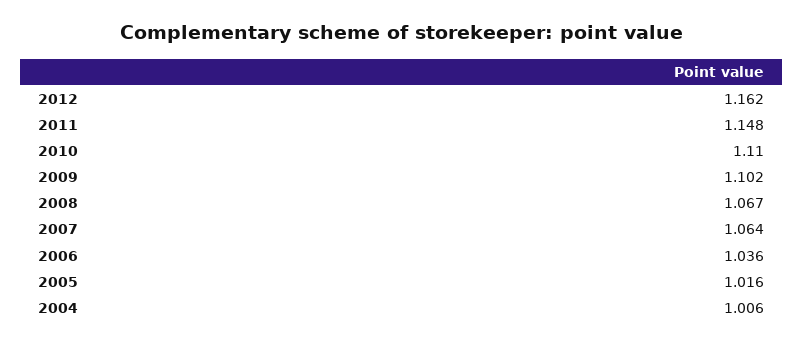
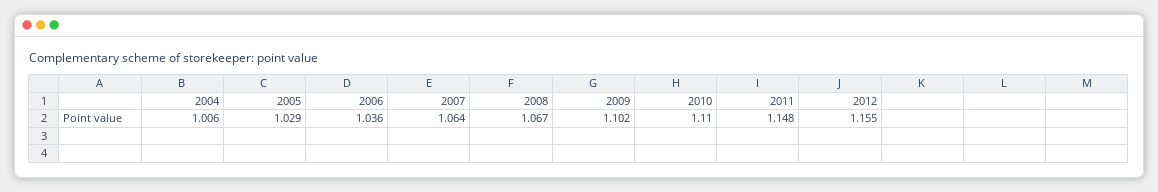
  {
-   "2012": 1.162,
+   "2012": 1.155,
    "2011": 1.148,
    "2010": 1.11,
    "2009": 1.102,
    "2008": 1.067,
    "2007": 1.064,
    "2006": 1.036,
-   "2005": 1.016,
+   "2005": 1.029,
    "2004": 1.006
  }

